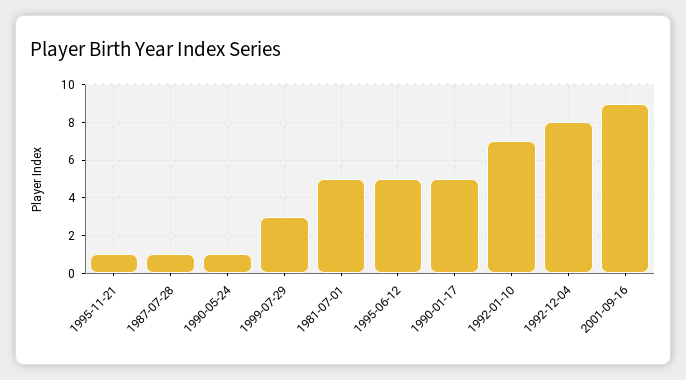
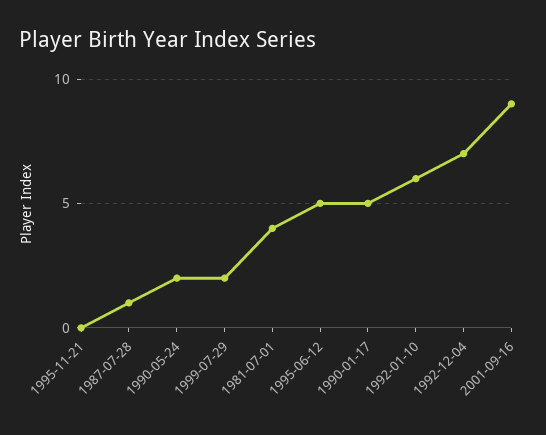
  {
-   "1995-11-21": 1,
+   "1995-11-21": 0,
    "1987-07-28": 1,
-   "1990-05-24": 1,
+   "1990-05-24": 2,
-   "1999-07-29": 3,
+   "1999-07-29": 2,
-   "1981-07-01": 5,
+   "1981-07-01": 4,
    "1995-06-12": 5,
    "1990-01-17": 5,
-   "1992-01-10": 7,
+   "1992-01-10": 6,
-   "1992-12-04": 8,
+   "1992-12-04": 7,
    "2001-09-16": 9
  }

